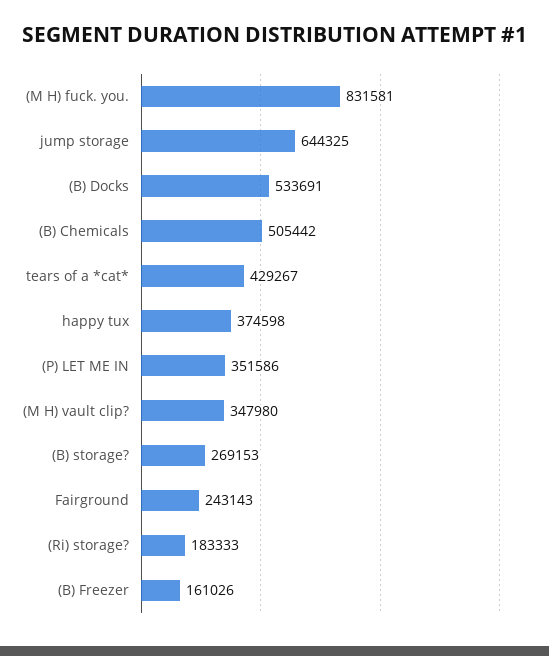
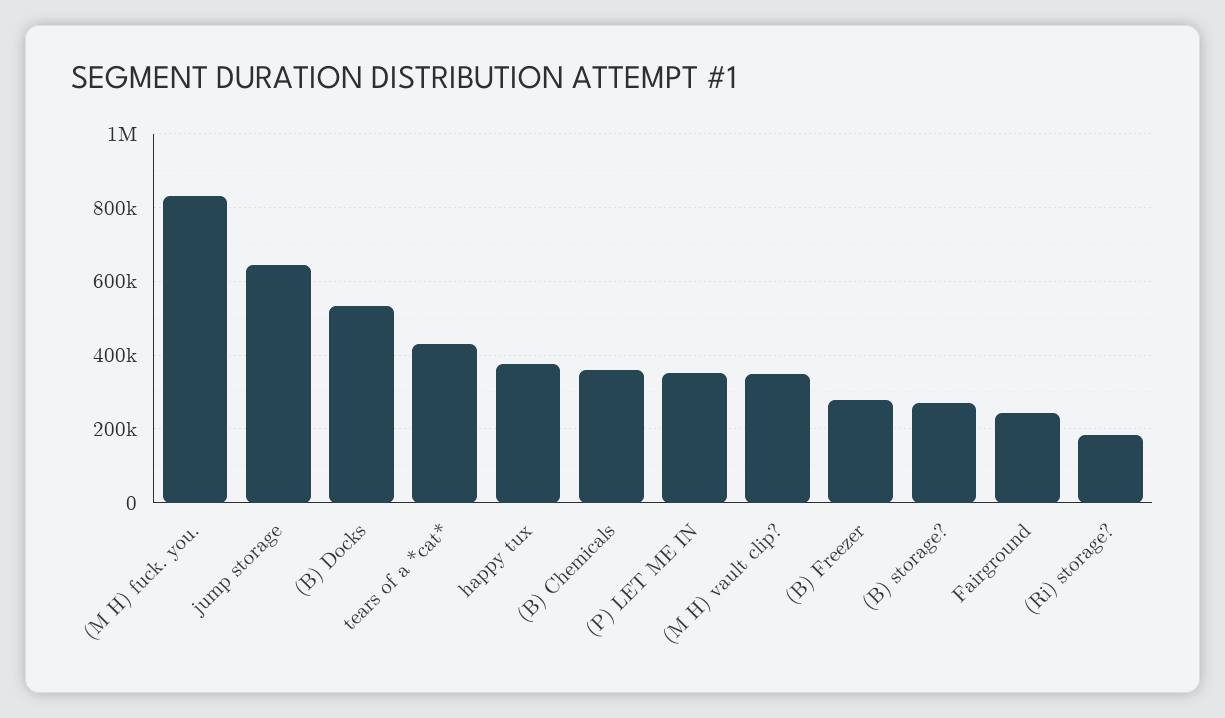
  {
    "(M H) fuck. you.": 831581,
    "jump storage": 644325,
    "(B) Docks": 533691,
-   "(B) Chemicals": 505442,
+   "(B) Chemicals": 360000,
    "tears of a *cat*": 429267,
    "happy tux": 374598,
    "(P) LET ME IN": 351586,
    "(M H) vault clip?": 347980,
    "(B) storage?": 269153,
    "Fairground": 243143,
    "(Ri) storage?": 183333,
-   "(B) Freezer": 161026
+   "(B) Freezer": 280000
  }

